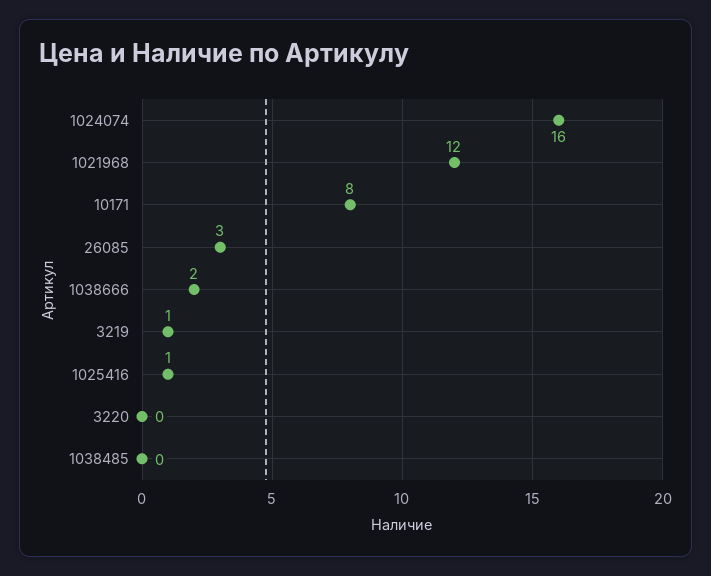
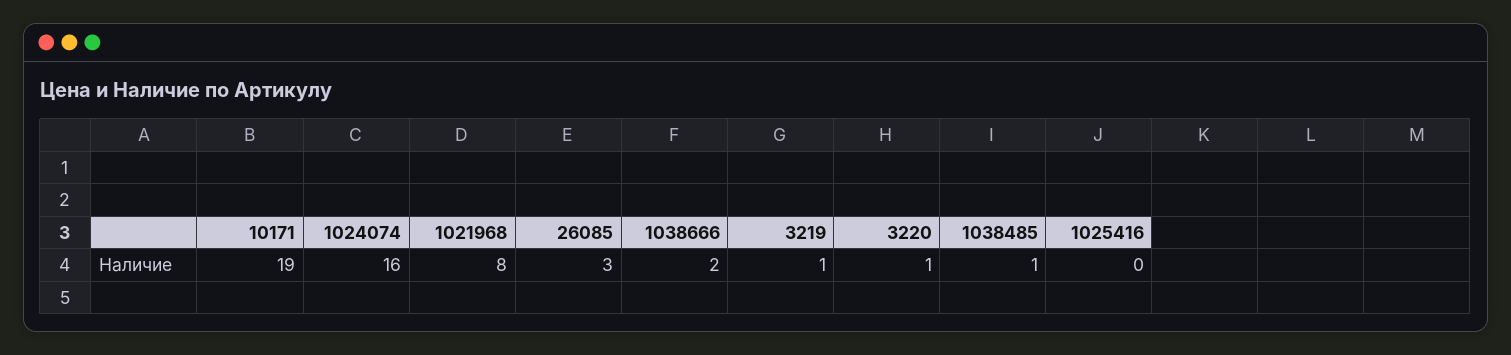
  {
    "1024074": 16,
-   "1021968": 12,
+   "1021968": 8,
-   "10171": 8,
+   "10171": 19,
    "26085": 3,
    "1038666": 2,
    "3219": 1,
-   "1025416": 1,
+   "1025416": 0,
-   "3220": 0,
+   "3220": 1,
-   "1038485": 0
+   "1038485": 1
  }

